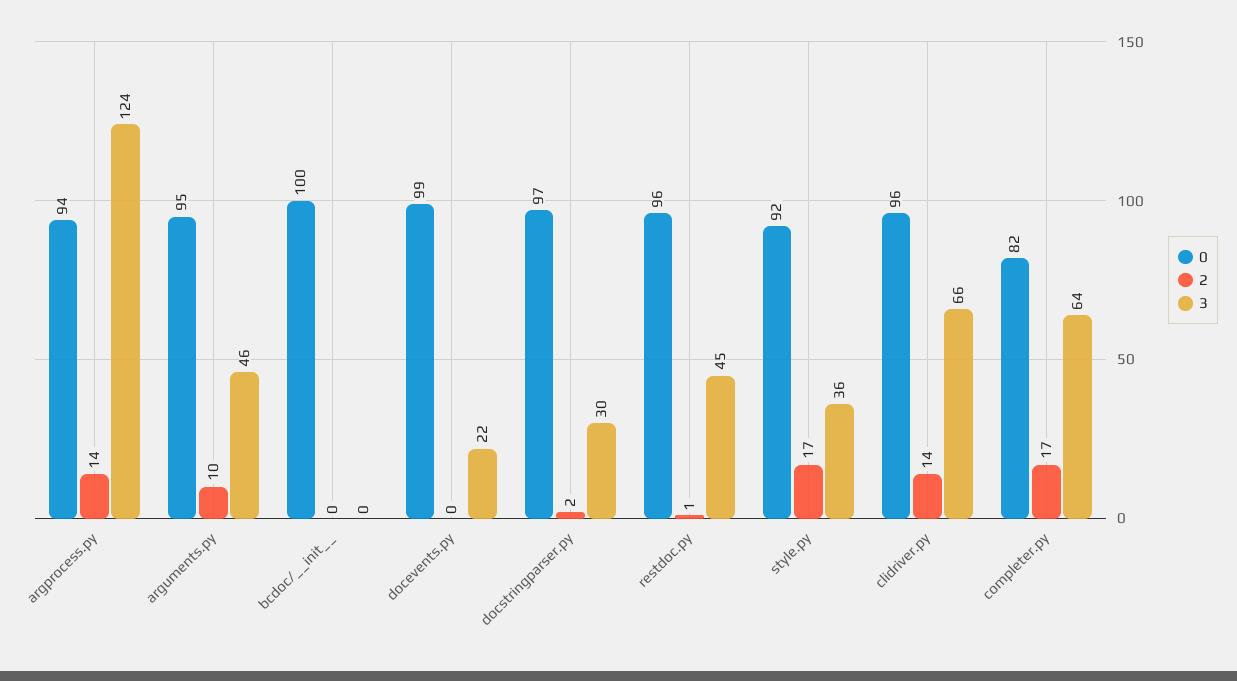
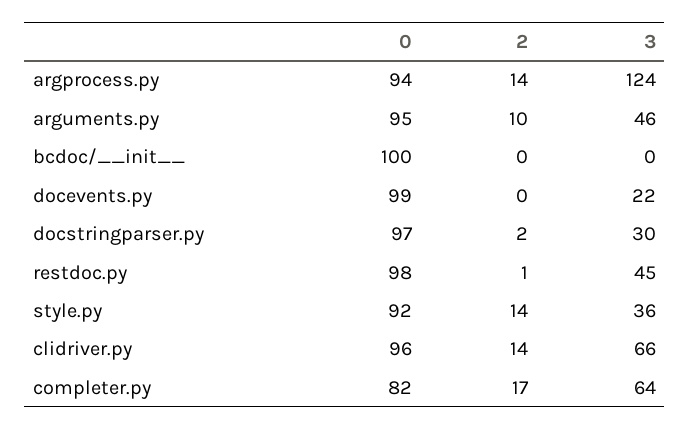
  {
    "0": {
      "argprocess.py": 94,
      "arguments.py": 95,
      "bcdoc/__init__": 100,
      "docevents.py": 99,
      "docstringparser.py": 97,
-     "restdoc.py": 96,
+     "restdoc.py": 98,
      "style.py": 92,
      "clidriver.py": 96,
      "completer.py": 82
    },
    "2": {
      "argprocess.py": 14,
      "arguments.py": 10,
      "bcdoc/__init__": 0,
      "docevents.py": 0,
      "docstringparser.py": 2,
      "restdoc.py": 1,
-     "style.py": 17,
+     "style.py": 14,
      "clidriver.py": 14,
      "completer.py": 17
    },
    "3": {
      "argprocess.py": 124,
      "arguments.py": 46,
      "bcdoc/__init__": 0,
      "docevents.py": 22,
      "docstringparser.py": 30,
      "restdoc.py": 45,
      "style.py": 36,
      "clidriver.py": 66,
      "completer.py": 64
    }
  }

